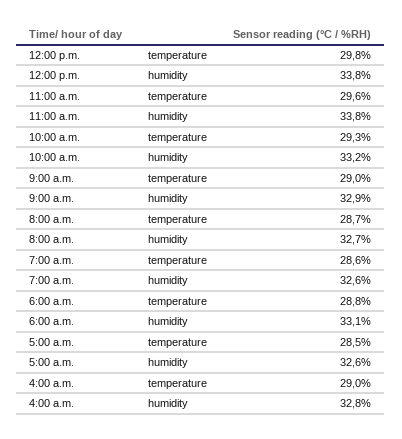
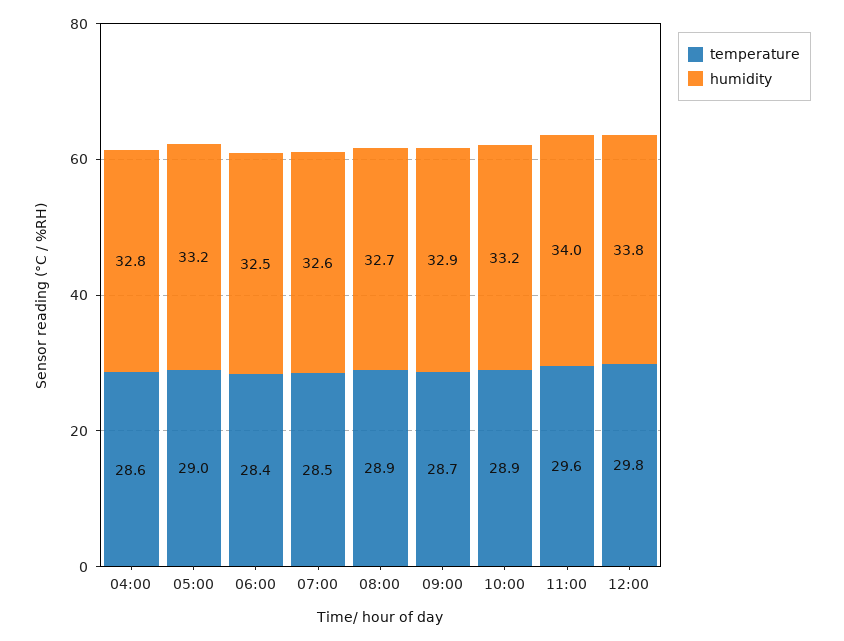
  {
    "temperature": {
      "12:00 p.m.": 29.8,
      "11:00 a.m.": 29.6,
-     "10:00 a.m.": 29.3,
+     "10:00 a.m.": 28.9,
-     "9:00 a.m.": 29,
+     "9:00 a.m.": 28.7,
-     "8:00 a.m.": 28.7,
+     "8:00 a.m.": 28.9,
-     "7:00 a.m.": 28.6,
+     "7:00 a.m.": 28.5,
-     "6:00 a.m.": 28.8,
+     "6:00 a.m.": 28.4,
-     "5:00 a.m.": 28.5,
+     "5:00 a.m.": 29,
-     "4:00 a.m.": 29
+     "4:00 a.m.": 28.6
    },
    "humidity": {
      "12:00 p.m.": 33.8,
-     "11:00 a.m.": 33.8,
+     "11:00 a.m.": 34,
      "10:00 a.m.": 33.2,
      "9:00 a.m.": 32.9,
      "8:00 a.m.": 32.7,
      "7:00 a.m.": 32.6,
-     "6:00 a.m.": 33.1,
+     "6:00 a.m.": 32.5,
-     "5:00 a.m.": 32.6,
+     "5:00 a.m.": 33.2,
      "4:00 a.m.": 32.8
    }
  }

